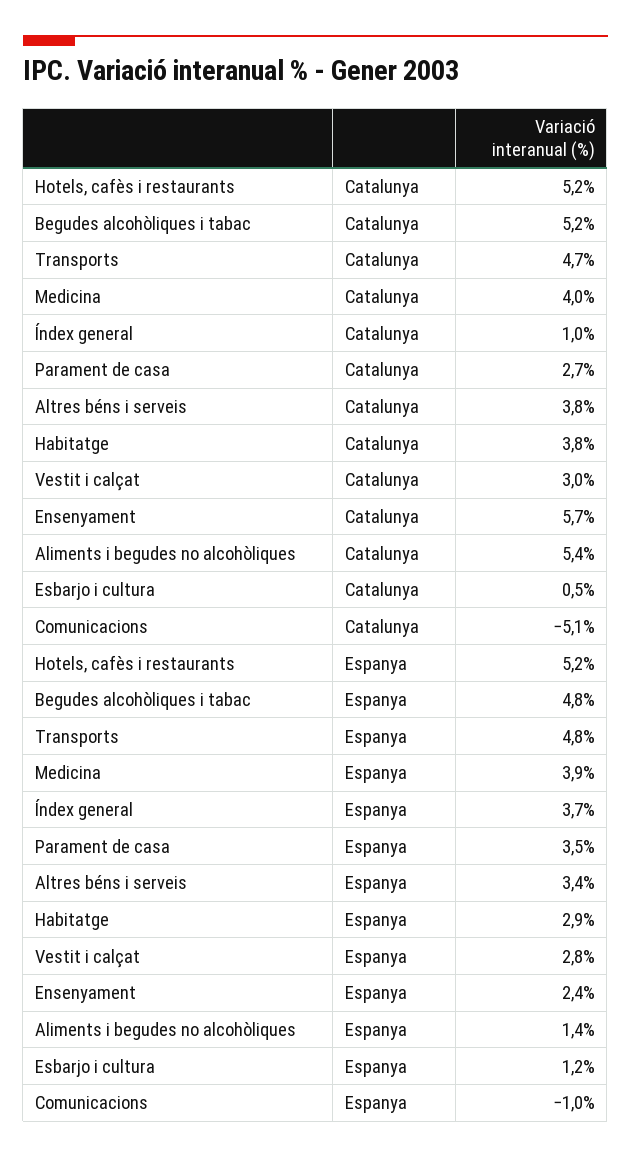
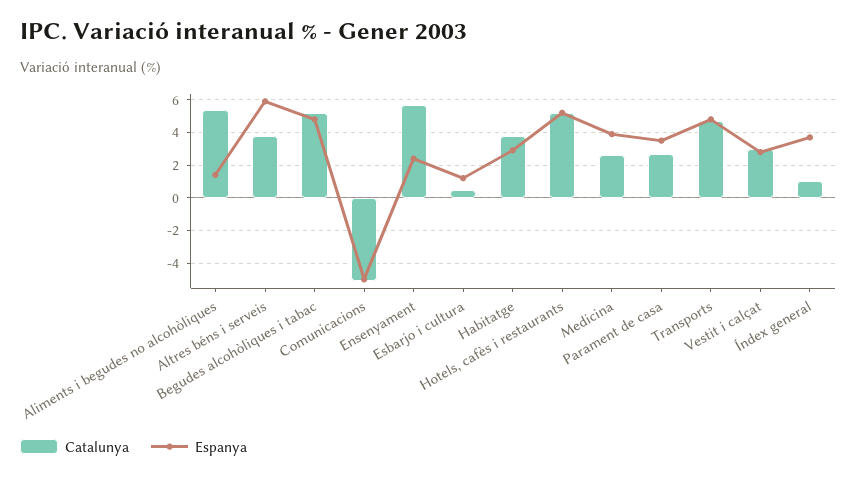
  {
    "Catalunya": {
      "Hotels, cafès i restaurants": 5.2,
      "Begudes alcohòliques i tabac": 5.2,
      "Transports": 4.7,
-     "Medicina": 4,
+     "Medicina": 2.5,
      "Índex general": 1,
      "Parament de casa": 2.7,
      "Altres béns i serveis": 3.8,
      "Habitatge": 3.8,
      "Vestit i calçat": 3,
      "Ensenyament": 5.7,
      "Aliments i begudes no alcohòliques": 5.4,
      "Esbarjo i cultura": 0.5,
      "Comunicacions": -5.1
    },
    "Espanya": {
      "Hotels, cafès i restaurants": 5.2,
      "Begudes alcohòliques i tabac": 4.8,
      "Transports": 4.8,
      "Medicina": 3.9,
      "Índex general": 3.7,
      "Parament de casa": 3.5,
-     "Altres béns i serveis": 3.4,
+     "Altres béns i serveis": 6,
      "Habitatge": 2.9,
      "Vestit i calçat": 2.8,
      "Ensenyament": 2.4,
      "Aliments i begudes no alcohòliques": 1.4,
      "Esbarjo i cultura": 1.2,
-     "Comunicacions": -1
+     "Comunicacions": -5
    }
  }

